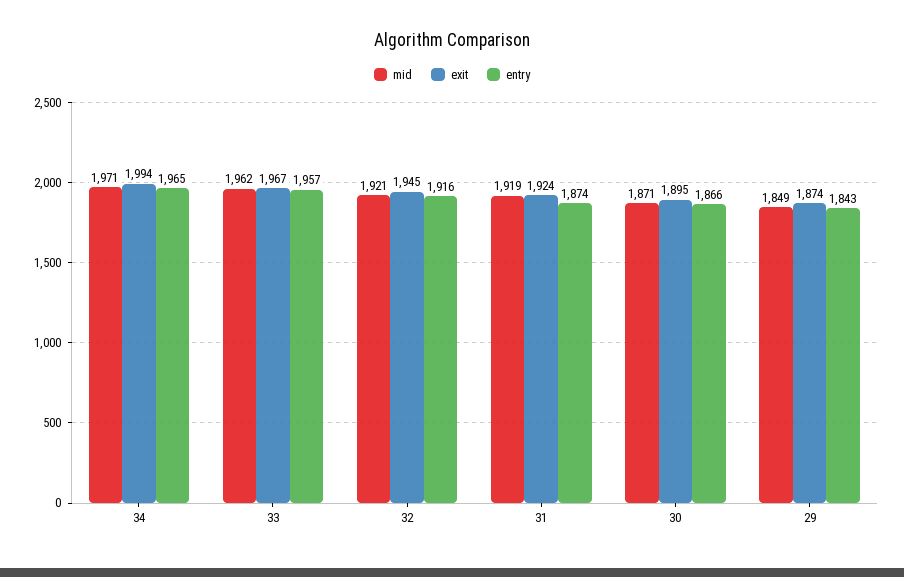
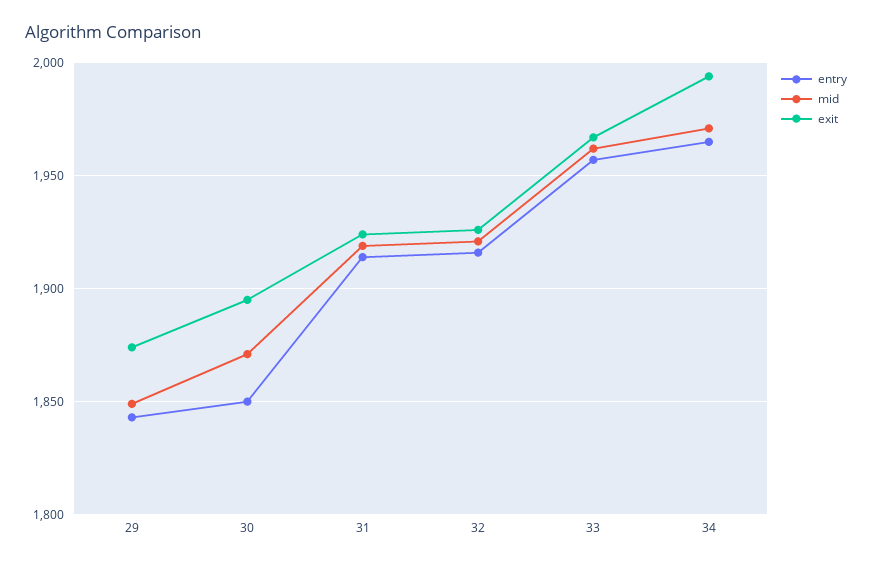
  {
    "mid": {
      "34": 1971,
      "33": 1962,
      "32": 1921,
      "31": 1919,
      "30": 1871,
      "29": 1849
    },
    "exit": {
      "34": 1994,
      "33": 1967,
-     "32": 1945,
+     "32": 1925,
      "31": 1924,
      "30": 1895,
      "29": 1874
    },
    "entry": {
      "34": 1965,
      "33": 1957,
      "32": 1916,
-     "31": 1874,
+     "31": 1915,
-     "30": 1866,
+     "30": 1850,
      "29": 1843
    }
  }

